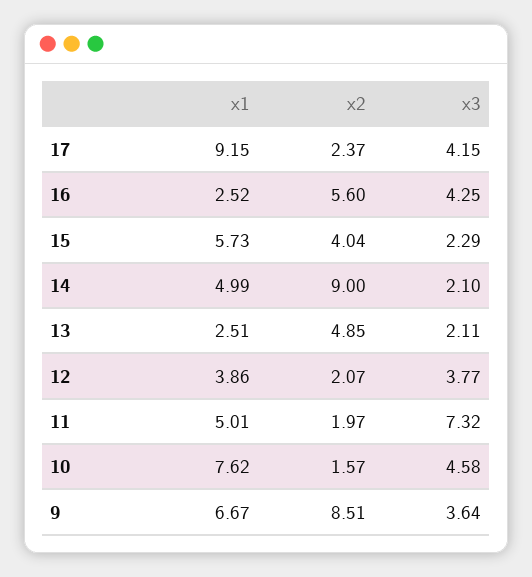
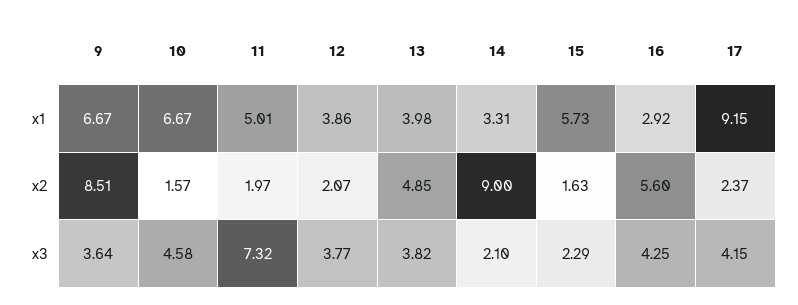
  {
    "x1": {
      "17": 9.15,
-     "16": 2.52,
+     "16": 2.92,
      "15": 5.73,
-     "14": 4.99,
+     "14": 3.31,
-     "13": 2.51,
+     "13": 3.98,
      "12": 3.86,
      "11": 5.01,
-     "10": 7.62,
+     "10": 6.67,
      "9": 6.67
    },
    "x2": {
      "17": 2.37,
      "16": 5.6,
-     "15": 4.04,
+     "15": 1.63,
      "14": 9,
      "13": 4.85,
      "12": 2.07,
      "11": 1.97,
      "10": 1.57,
      "9": 8.51
    },
    "x3": {
      "17": 4.15,
      "16": 4.25,
      "15": 2.29,
      "14": 2.1,
-     "13": 2.11,
+     "13": 3.82,
      "12": 3.77,
      "11": 7.32,
      "10": 4.58,
      "9": 3.64
    }
  }

